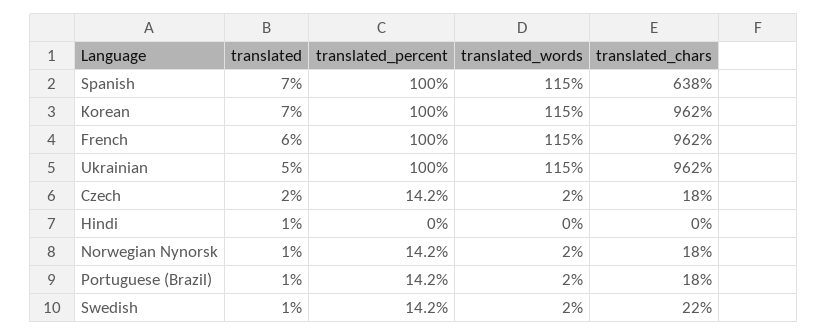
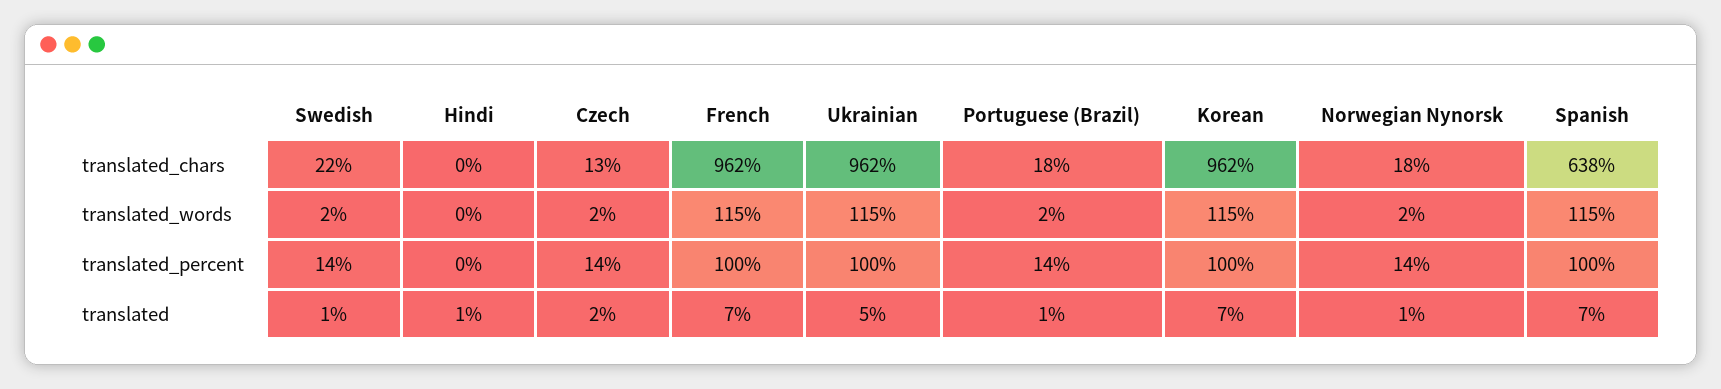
  {
    "translated": {
      "Spanish": 7,
      "Korean": 7,
-     "French": 6,
+     "French": 7,
      "Ukrainian": 5,
      "Czech": 2,
      "Hindi": 1,
      "Norwegian Nynorsk": 1,
      "Portuguese (Brazil)": 1,
      "Swedish": 1
    },
    "translated_percent": {
      "Spanish": 100,
      "Korean": 100,
      "French": 100,
      "Ukrainian": 100,
      "Czech": 14.2,
      "Hindi": 0,
      "Norwegian Nynorsk": 14.2,
      "Portuguese (Brazil)": 14.2,
      "Swedish": 14.2
    },
    "translated_words": {
      "Spanish": 115,
      "Korean": 115,
      "French": 115,
      "Ukrainian": 115,
      "Czech": 2,
      "Hindi": 0,
      "Norwegian Nynorsk": 2,
      "Portuguese (Brazil)": 2,
      "Swedish": 2
    },
    "translated_chars": {
      "Spanish": 638,
      "Korean": 962,
      "French": 962,
      "Ukrainian": 962,
-     "Czech": 18,
+     "Czech": 13,
      "Hindi": 0,
      "Norwegian Nynorsk": 18,
      "Portuguese (Brazil)": 18,
      "Swedish": 22
    }
  }

